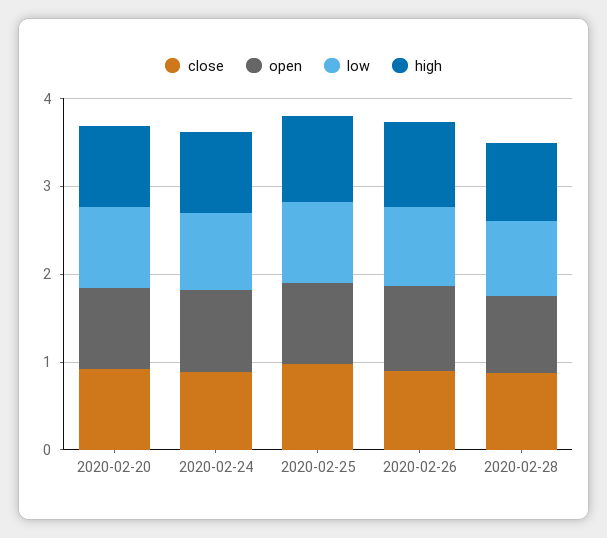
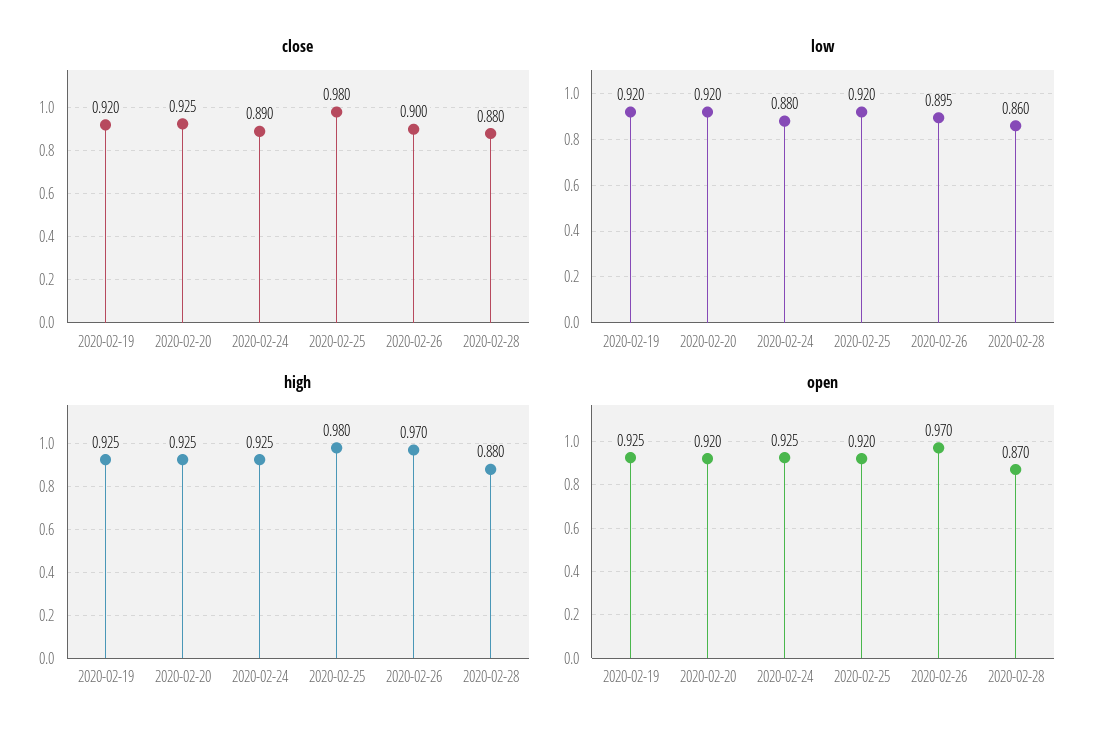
  {
    "close": {
      "2020-02-20": 0.925,
      "2020-02-24": 0.89,
      "2020-02-25": 0.98,
      "2020-02-26": 0.9,
-     "2020-02-28": 0.88
+     "2020-02-28": 0.88,
+     "2020-02-19": 0.92
    },
    "open": {
      "2020-02-20": 0.92,
      "2020-02-24": 0.925,
      "2020-02-25": 0.92,
      "2020-02-26": 0.97,
-     "2020-02-28": 0.87
+     "2020-02-28": 0.87,
+     "2020-02-19": 0.925
    },
    "low": {
      "2020-02-20": 0.92,
      "2020-02-24": 0.88,
      "2020-02-25": 0.92,
      "2020-02-26": 0.895,
-     "2020-02-28": 0.86
+     "2020-02-28": 0.86,
+     "2020-02-19": 0.92
    },
    "high": {
      "2020-02-20": 0.925,
      "2020-02-24": 0.925,
      "2020-02-25": 0.98,
      "2020-02-26": 0.97,
-     "2020-02-28": 0.88
+     "2020-02-28": 0.88,
+     "2020-02-19": 0.925
    }
  }

